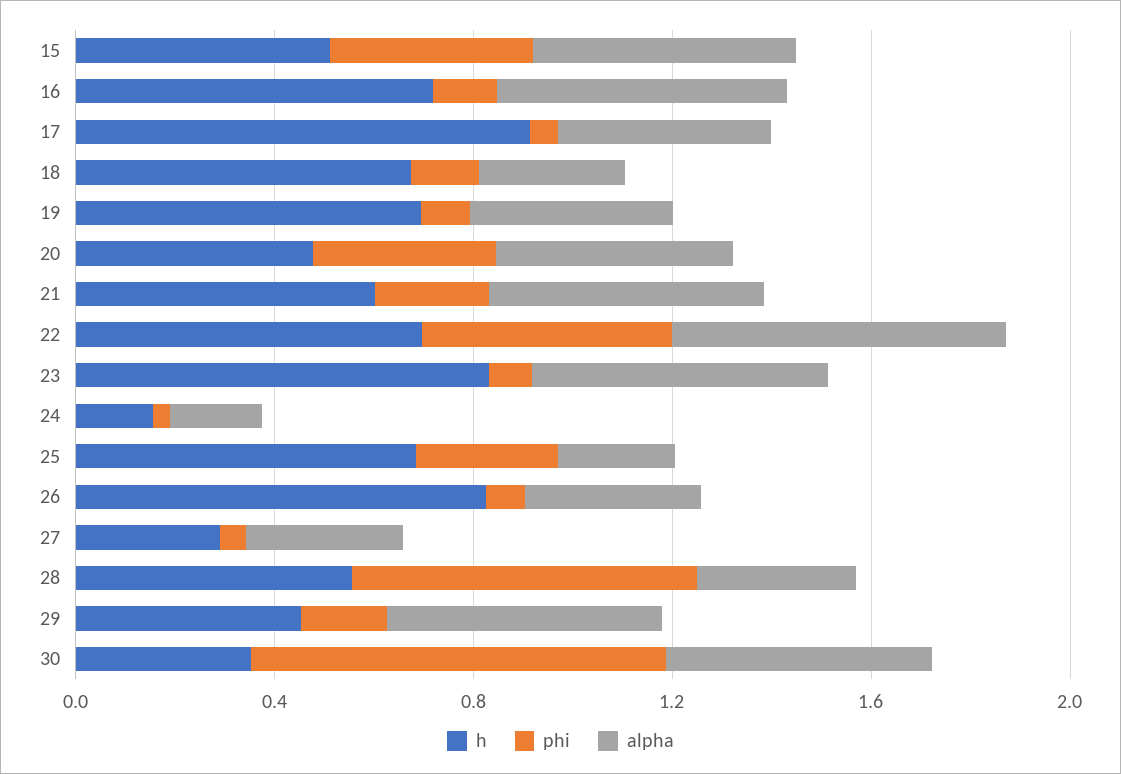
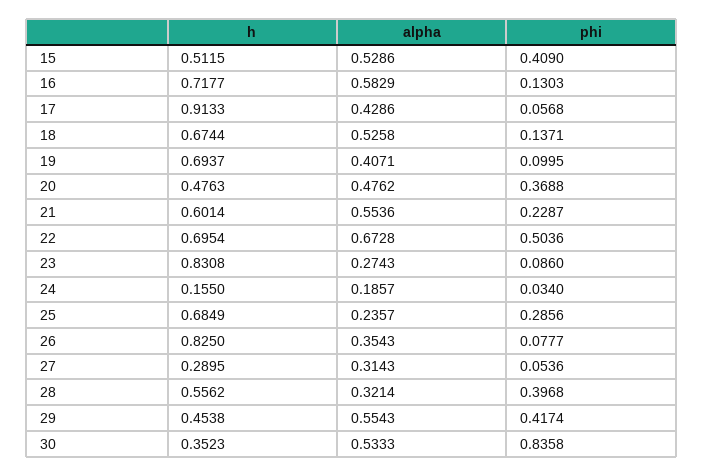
  {
    "h": {
      "15": 0.5115,
      "16": 0.7177,
      "17": 0.9133,
      "18": 0.6744,
      "19": 0.6937,
      "20": 0.4763,
      "21": 0.6014,
      "22": 0.6954,
      "23": 0.8308,
      "24": 0.155,
      "25": 0.6849,
      "26": 0.825,
      "27": 0.2895,
      "28": 0.5562,
      "29": 0.4538,
      "30": 0.3523
    },
    "phi": {
      "15": 0.409,
      "16": 0.1303,
      "17": 0.0568,
      "18": 0.1371,
      "19": 0.0995,
      "20": 0.3688,
      "21": 0.2287,
      "22": 0.5036,
      "23": 0.086,
      "24": 0.034,
      "25": 0.2856,
      "26": 0.0777,
      "27": 0.0536,
-     "28": 0.7,
+     "28": 0.3968,
-     "29": 0.2,
+     "29": 0.4174,
      "30": 0.8358
    },
    "alpha": {
      "15": 0.5286,
      "16": 0.5829,
      "17": 0.4286,
-     "18": 0.3,
+     "18": 0.5258,
      "19": 0.4071,
      "20": 0.4762,
      "21": 0.5536,
      "22": 0.6728,
-     "23": 0.6,
+     "23": 0.2743,
      "24": 0.1857,
      "25": 0.2357,
      "26": 0.3543,
      "27": 0.3143,
      "28": 0.3214,
      "29": 0.5543,
      "30": 0.5333
    }
  }

